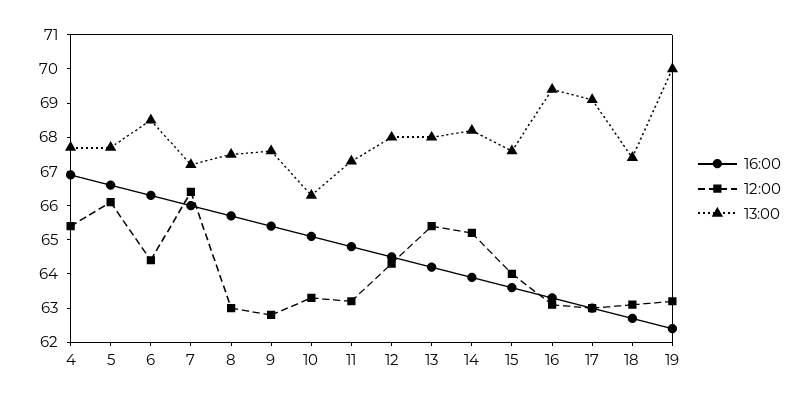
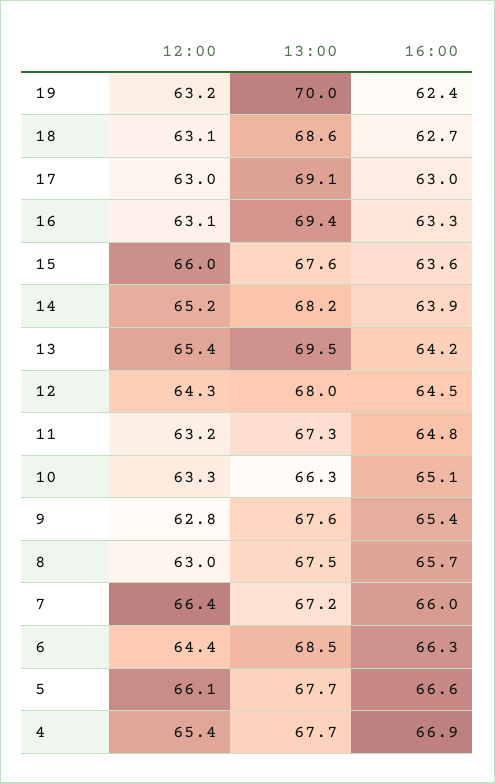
  {
    "16:00": {
      "4": 66.9,
      "5": 66.6,
      "6": 66.3,
      "7": 66,
      "8": 65.7,
      "9": 65.4,
      "10": 65.1,
      "11": 64.8,
      "12": 64.5,
      "13": 64.2,
      "14": 63.9,
      "15": 63.6,
      "16": 63.3,
      "17": 63,
      "18": 62.7,
      "19": 62.4
    },
    "12:00": {
      "4": 65.4,
      "5": 66.1,
      "6": 64.4,
      "7": 66.4,
      "8": 63,
      "9": 62.8,
      "10": 63.3,
      "11": 63.2,
      "12": 64.3,
      "13": 65.4,
      "14": 65.2,
-     "15": 64,
+     "15": 66,
      "16": 63.1,
      "17": 63,
      "18": 63.1,
      "19": 63.2
    },
    "13:00": {
      "4": 67.7,
      "5": 67.7,
      "6": 68.5,
      "7": 67.2,
      "8": 67.5,
      "9": 67.6,
      "10": 66.3,
      "11": 67.3,
      "12": 68,
-     "13": 68,
+     "13": 69.5,
      "14": 68.2,
      "15": 67.6,
      "16": 69.4,
      "17": 69.1,
-     "18": 67.5,
+     "18": 68.6,
      "19": 70
    }
  }

